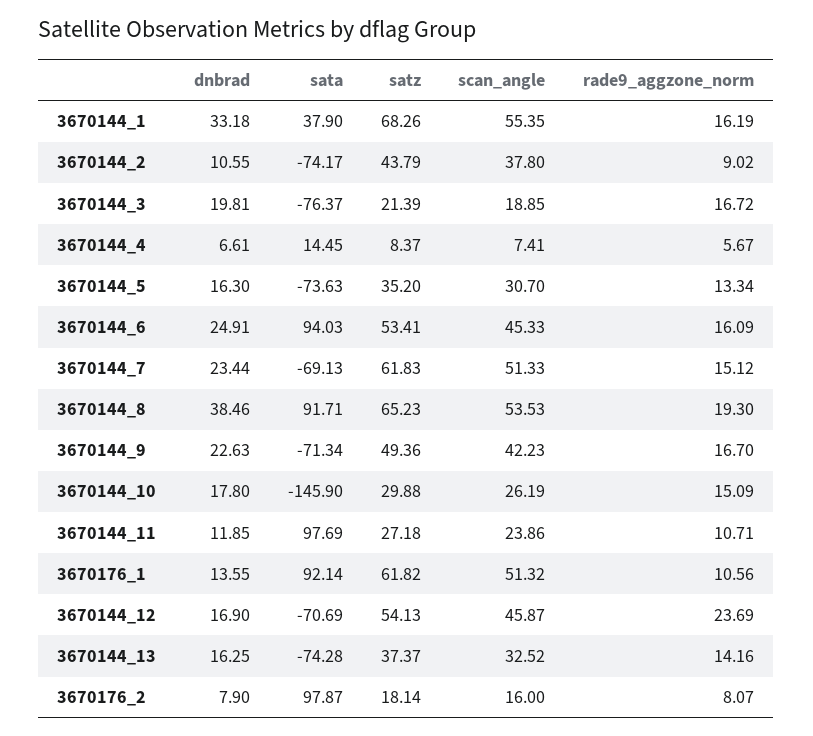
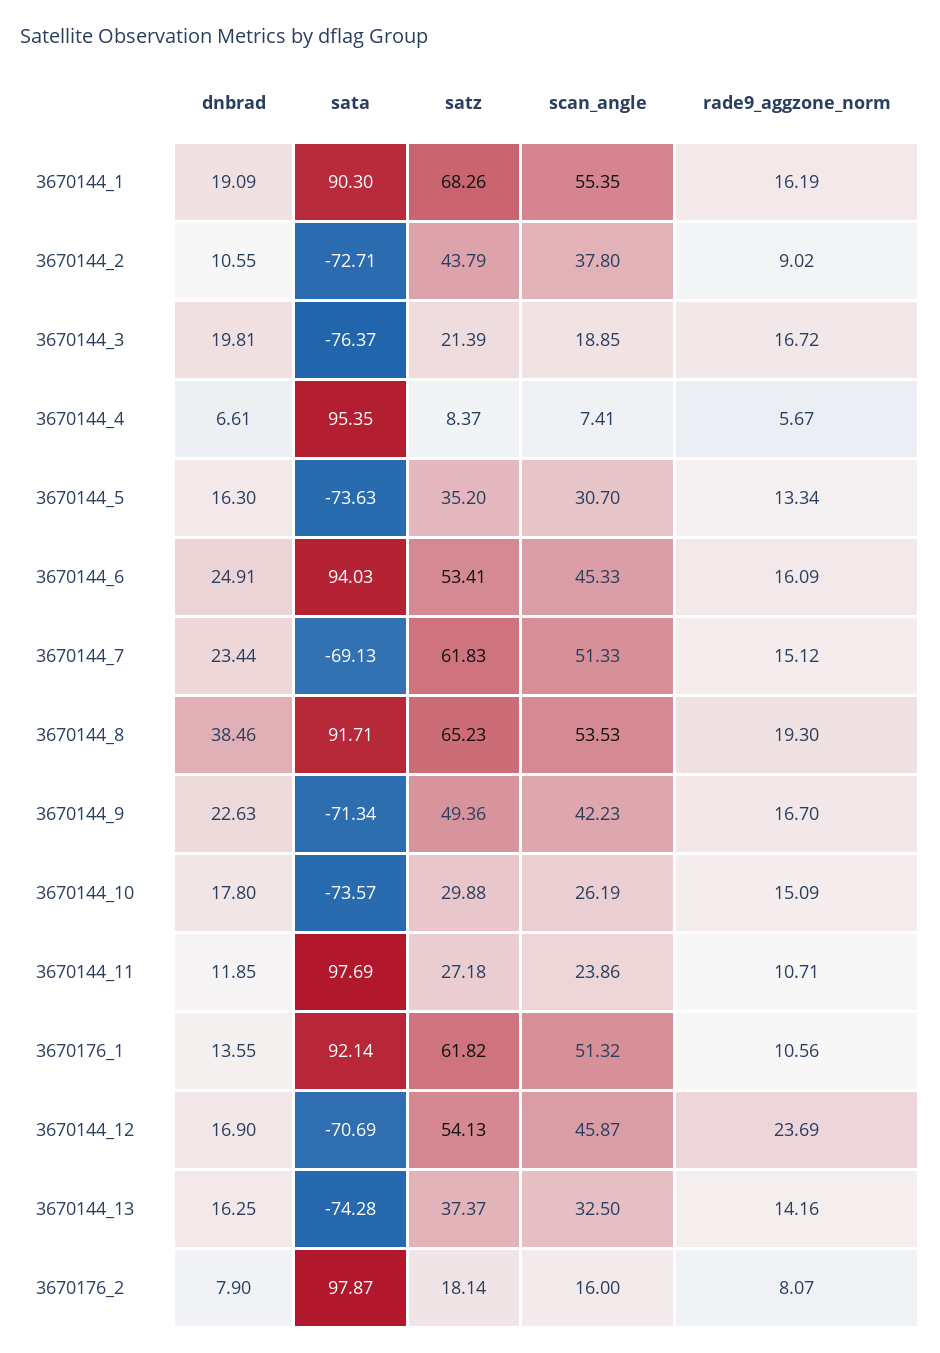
  {
    "dnbrad": {
-     "3670144_1": 33.18,
+     "3670144_1": 19.09,
      "3670144_2": 10.55,
      "3670144_3": 19.81,
      "3670144_4": 6.61,
      "3670144_5": 16.3,
      "3670144_6": 24.91,
      "3670144_7": 23.44,
      "3670144_8": 38.46,
      "3670144_9": 22.63,
      "3670144_10": 17.8,
      "3670144_11": 11.85,
      "3670176_1": 13.55,
      "3670144_12": 16.9,
      "3670144_13": 16.25,
      "3670176_2": 7.9
    },
    "sata": {
-     "3670144_1": 37.9,
+     "3670144_1": 90.3,
-     "3670144_2": -74.17,
+     "3670144_2": -72.71,
      "3670144_3": -76.37,
-     "3670144_4": 14.45,
+     "3670144_4": 95.35,
      "3670144_5": -73.63,
      "3670144_6": 94.03,
      "3670144_7": -69.13,
      "3670144_8": 91.71,
      "3670144_9": -71.34,
-     "3670144_10": -145.9,
+     "3670144_10": -73.57,
      "3670144_11": 97.69,
      "3670176_1": 92.14,
      "3670144_12": -70.69,
      "3670144_13": -74.28,
      "3670176_2": 97.87
    },
    "satz": {
      "3670144_1": 68.26,
      "3670144_2": 43.79,
      "3670144_3": 21.39,
      "3670144_4": 8.37,
      "3670144_5": 35.2,
      "3670144_6": 53.41,
      "3670144_7": 61.83,
      "3670144_8": 65.23,
      "3670144_9": 49.36,
      "3670144_10": 29.88,
      "3670144_11": 27.18,
      "3670176_1": 61.82,
      "3670144_12": 54.13,
      "3670144_13": 37.37,
      "3670176_2": 18.14
    },
    "scan_angle": {
      "3670144_1": 55.35,
      "3670144_2": 37.8,
      "3670144_3": 18.85,
      "3670144_4": 7.41,
      "3670144_5": 30.7,
      "3670144_6": 45.33,
      "3670144_7": 51.33,
      "3670144_8": 53.53,
      "3670144_9": 42.23,
      "3670144_10": 26.19,
      "3670144_11": 23.86,
      "3670176_1": 51.32,
      "3670144_12": 45.87,
-     "3670144_13": 32.52,
+     "3670144_13": 32.5,
      "3670176_2": 16
    },
    "rade9_aggzone_norm": {
      "3670144_1": 16.19,
      "3670144_2": 9.02,
      "3670144_3": 16.72,
      "3670144_4": 5.67,
      "3670144_5": 13.34,
      "3670144_6": 16.09,
      "3670144_7": 15.12,
      "3670144_8": 19.3,
      "3670144_9": 16.7,
      "3670144_10": 15.09,
      "3670144_11": 10.71,
      "3670176_1": 10.56,
      "3670144_12": 23.69,
      "3670144_13": 14.16,
      "3670176_2": 8.07
    }
  }

